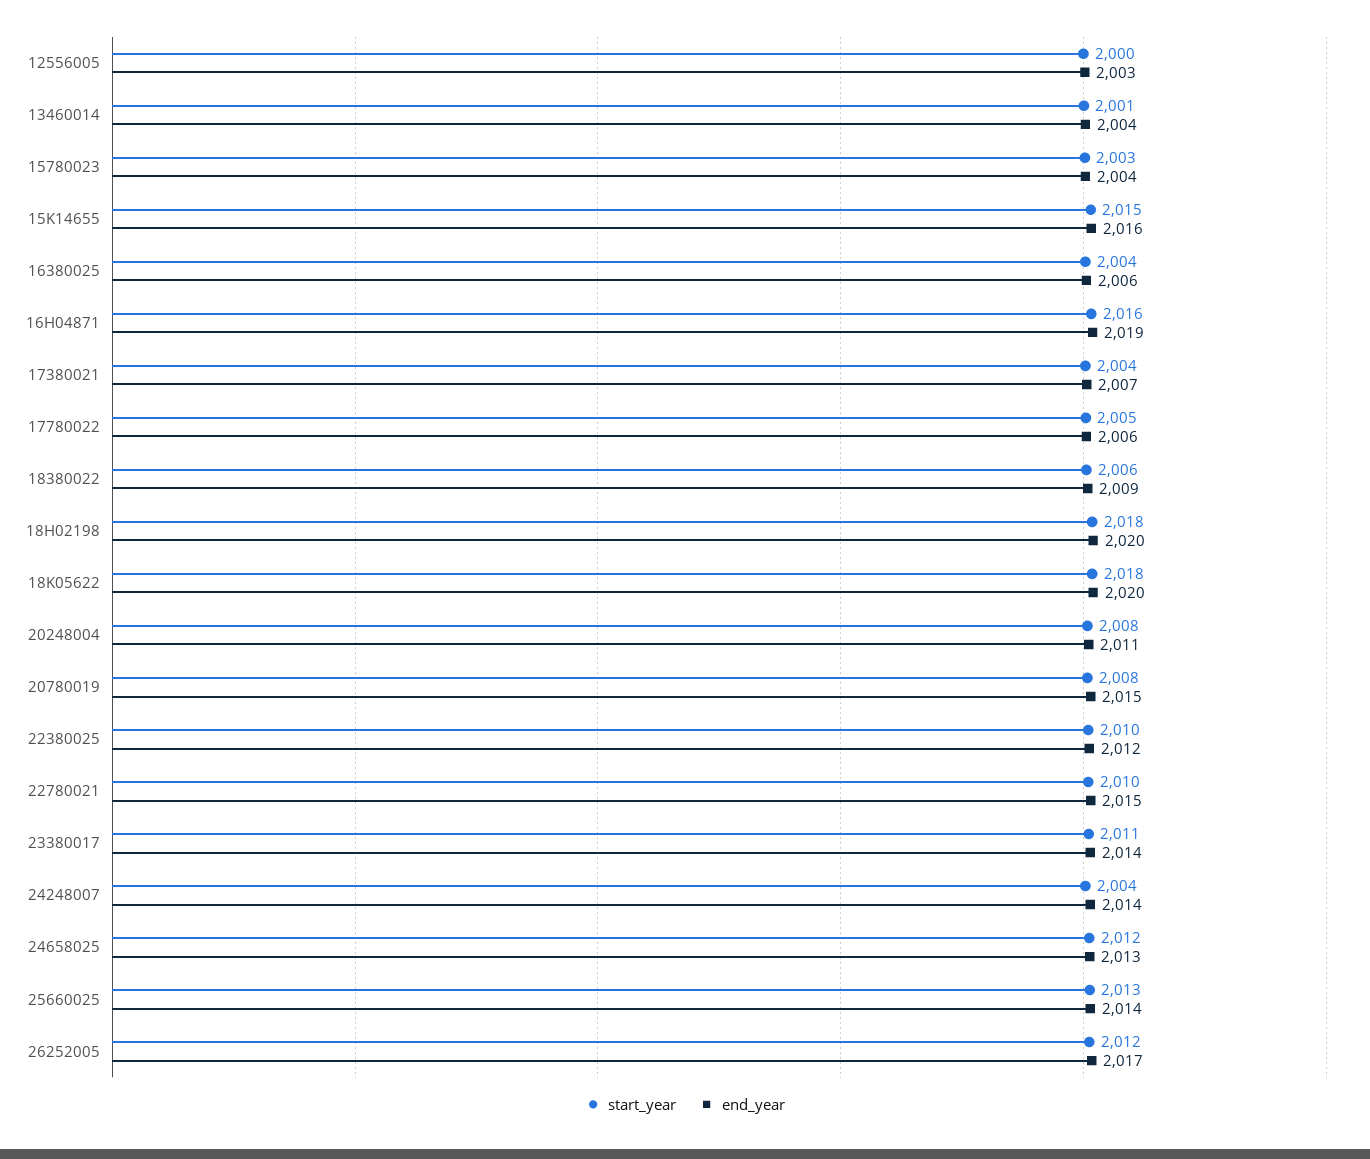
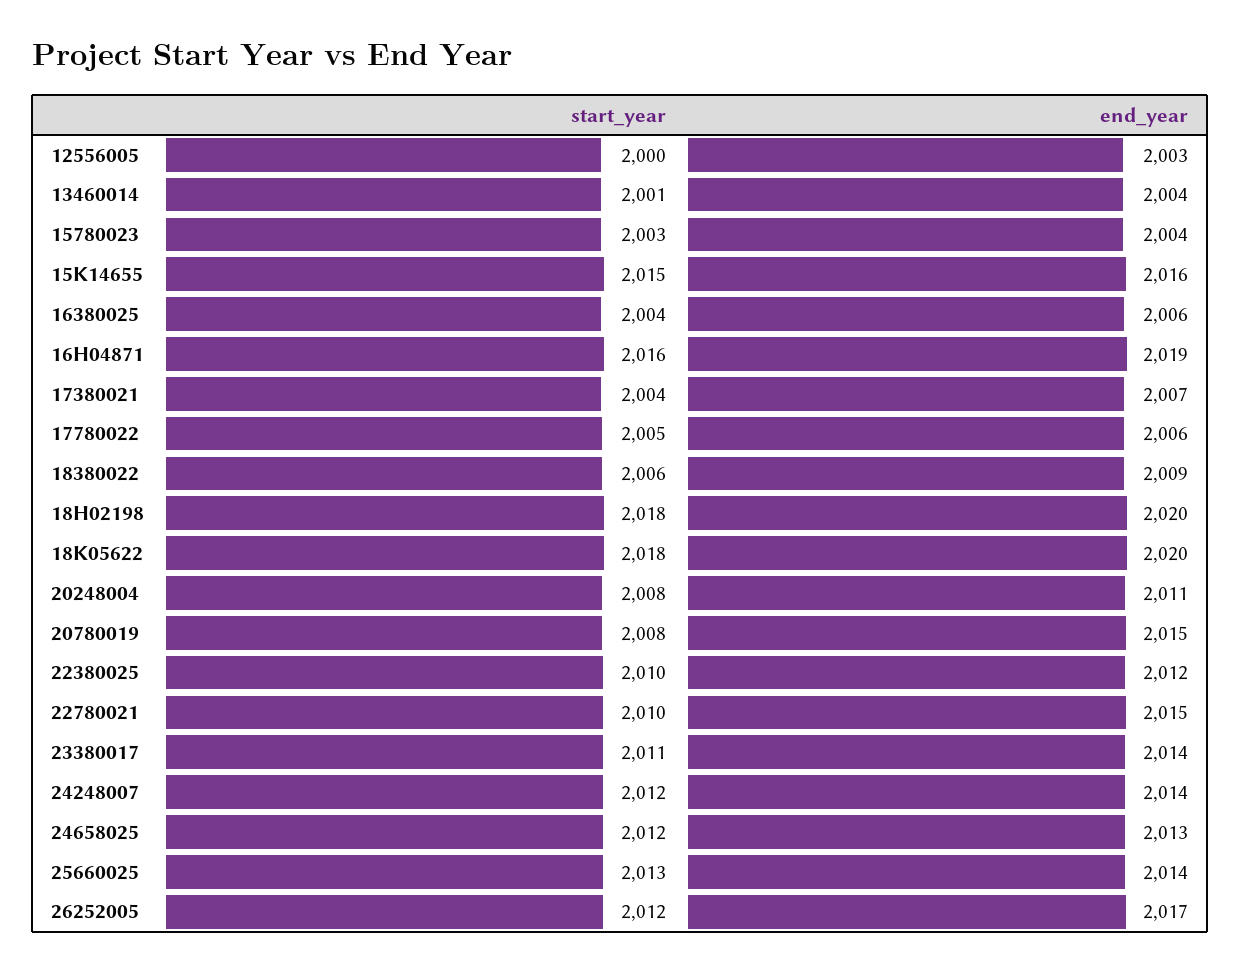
  {
    "start_year": {
      "12556005": 2000,
      "13460014": 2001,
      "15780023": 2003,
      "15K14655": 2015,
      "16380025": 2004,
      "16H04871": 2016,
      "17380021": 2004,
      "17780022": 2005,
      "18380022": 2006,
      "18H02198": 2018,
      "18K05622": 2018,
      "20248004": 2008,
      "20780019": 2008,
      "22380025": 2010,
      "22780021": 2010,
      "23380017": 2011,
-     "24248007": 2004,
+     "24248007": 2012,
      "24658025": 2012,
      "25660025": 2013,
      "26252005": 2012
    },
    "end_year": {
      "12556005": 2003,
      "13460014": 2004,
      "15780023": 2004,
      "15K14655": 2016,
      "16380025": 2006,
      "16H04871": 2019,
      "17380021": 2007,
      "17780022": 2006,
      "18380022": 2009,
      "18H02198": 2020,
      "18K05622": 2020,
      "20248004": 2011,
      "20780019": 2015,
      "22380025": 2012,
      "22780021": 2015,
      "23380017": 2014,
      "24248007": 2014,
      "24658025": 2013,
      "25660025": 2014,
      "26252005": 2017
    }
  }

